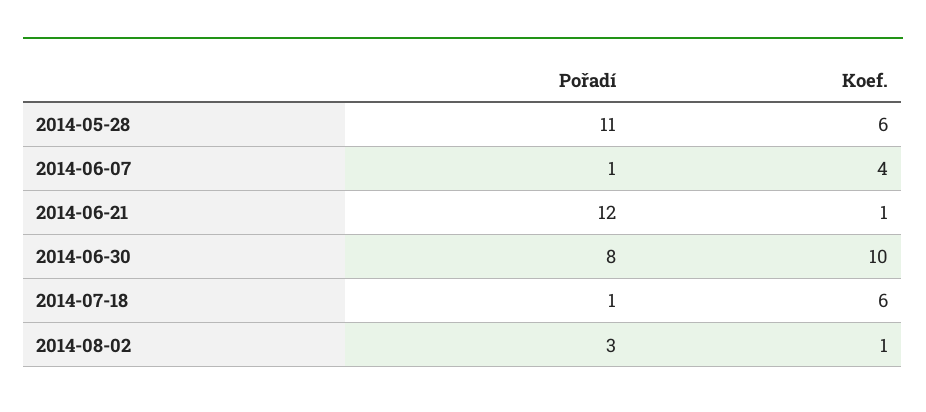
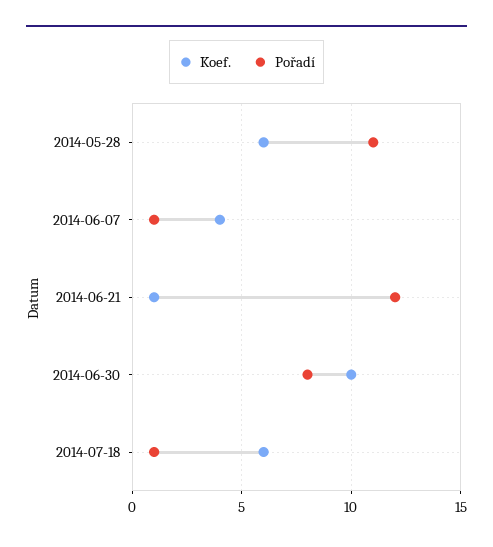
  {
    "Pořadí": {
      "2014-05-28": 11,
      "2014-06-07": 1,
      "2014-06-21": 12,
      "2014-06-30": 8,
-     "2014-07-18": 1,
+     "2014-07-18": 1
-     "2014-08-02": 3
    },
    "Koef.": {
      "2014-05-28": 6,
      "2014-06-07": 4,
      "2014-06-21": 1,
      "2014-06-30": 10,
-     "2014-07-18": 6,
+     "2014-07-18": 6
-     "2014-08-02": 1
    }
  }

